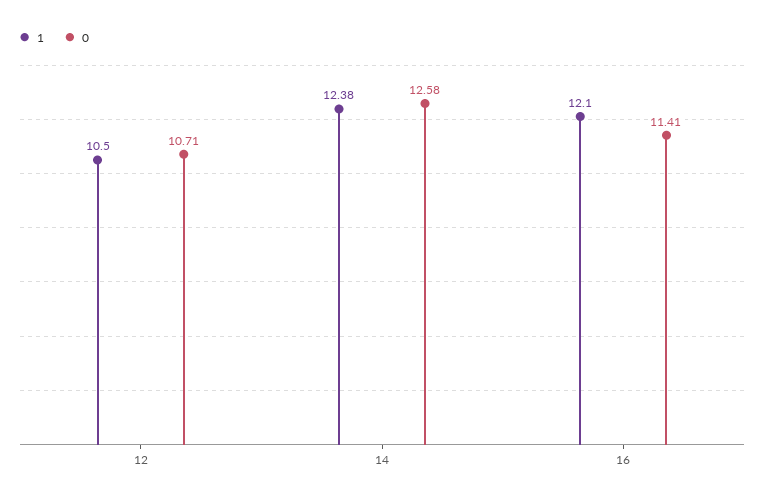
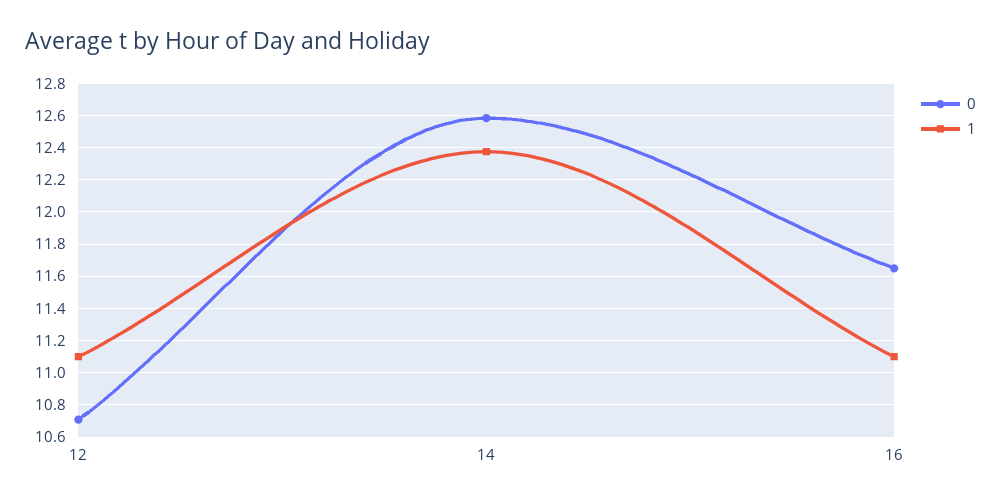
  {
    "1": {
-     "12": 10.5,
+     "12": 11.1,
      "14": 12.38,
-     "16": 12.1
+     "16": 11.1
    },
    "0": {
      "12": 10.71,
      "14": 12.58,
-     "16": 11.41
+     "16": 11.65
    }
  }

